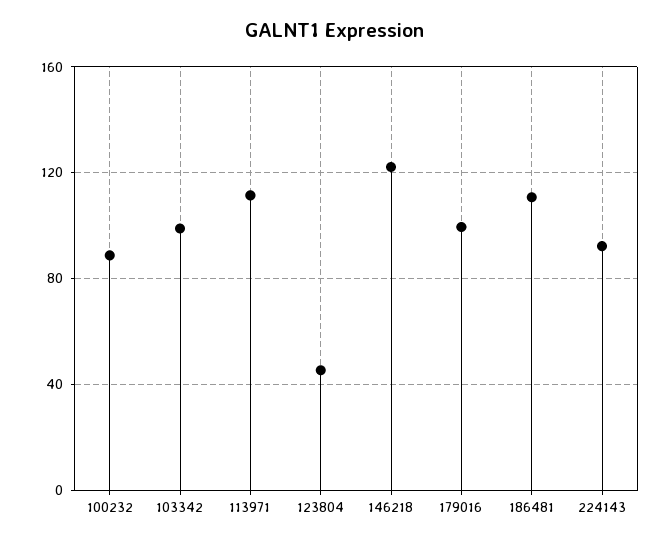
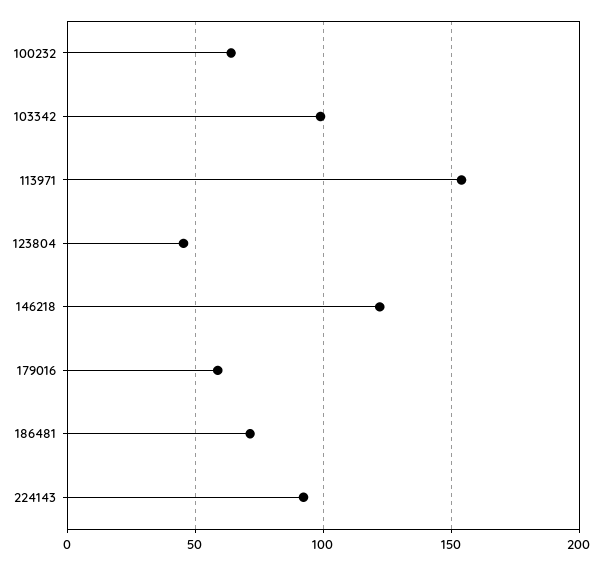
  {
-   "100232": 90,
+   "100232": 65,
    "103342": 100,
-   "113971": 110,
+   "113971": 155,
    "123804": 45,
    "146218": 120,
-   "179016": 100,
+   "179016": 60,
-   "186481": 110,
+   "186481": 70,
    "224143": 90
  }

